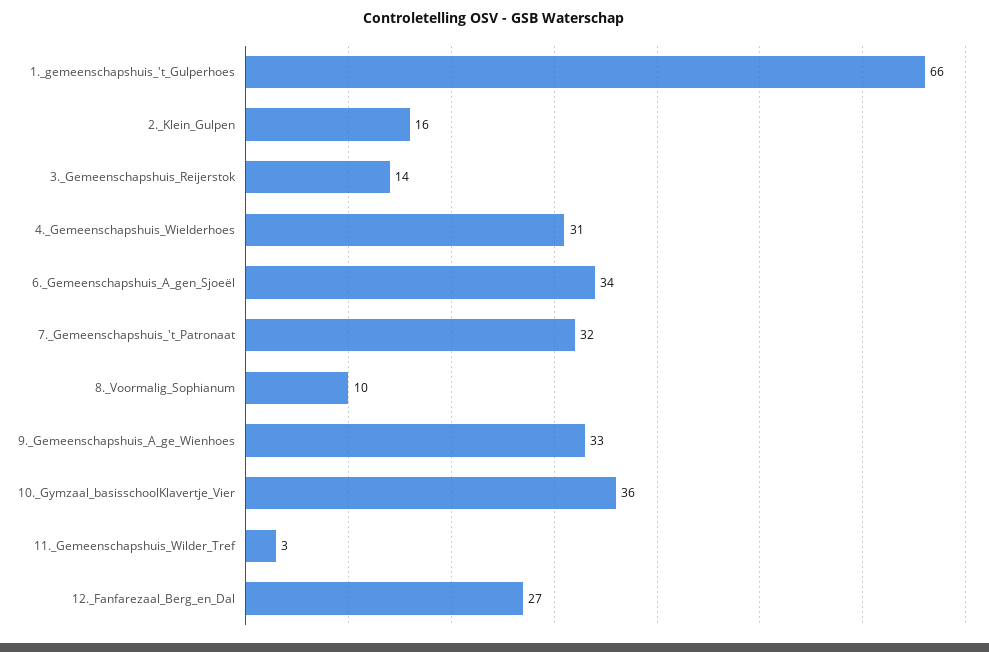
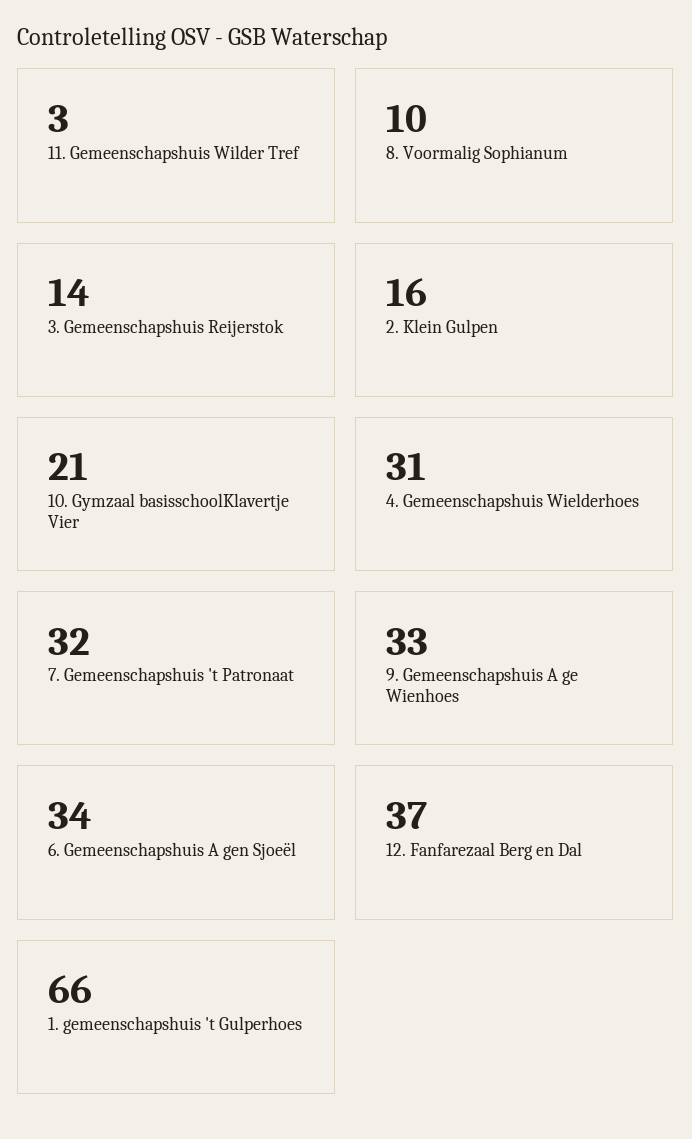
  {
    "1._gemeenschapshuis_'t_Gulperhoes": 66,
    "2._Klein_Gulpen": 16,
    "3._Gemeenschapshuis_Reijerstok": 14,
    "4._Gemeenschapshuis_Wielderhoes": 31,
    "6._Gemeenschapshuis_A_gen_Sjoeël": 34,
    "7._Gemeenschapshuis_'t_Patronaat": 32,
    "8._Voormalig_Sophianum": 10,
    "9._Gemeenschapshuis_A_ge_Wienhoes": 33,
-   "10._Gymzaal_basisschoolKlavertje_Vier": 36,
+   "10._Gymzaal_basisschoolKlavertje_Vier": 21,
    "11._Gemeenschapshuis_Wilder_Tref": 3,
-   "12._Fanfarezaal_Berg_en_Dal": 27
+   "12._Fanfarezaal_Berg_en_Dal": 37
  }

